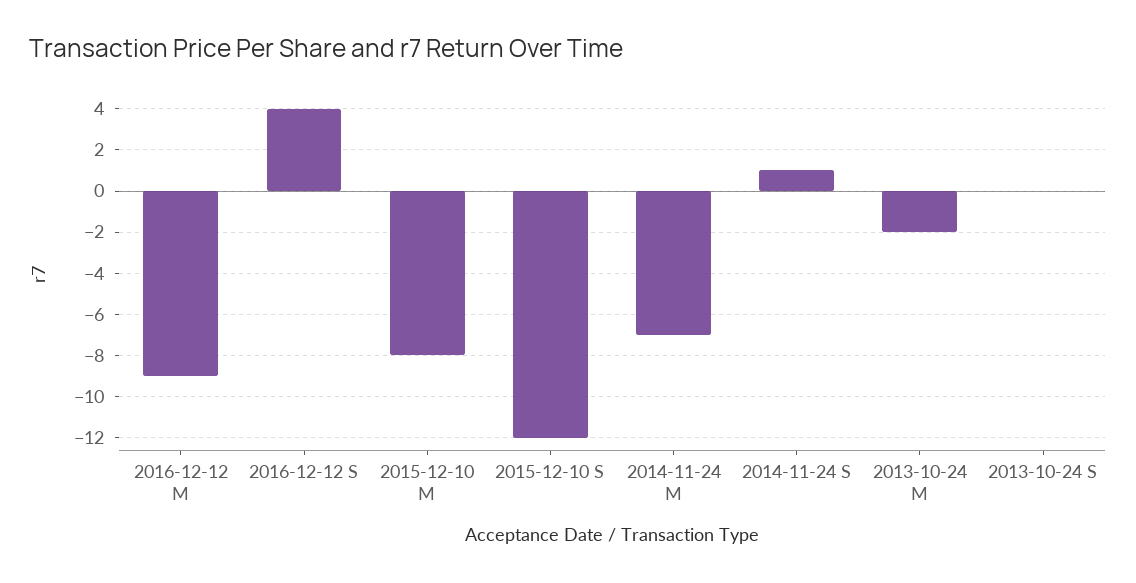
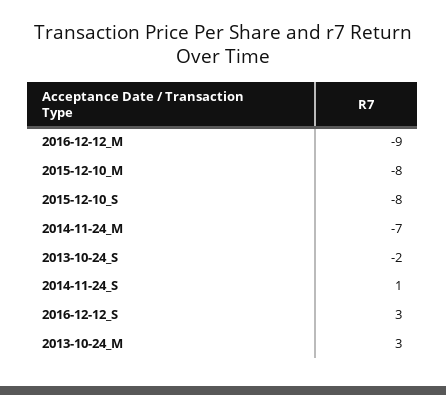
  {
    "2016-12-12 M": -9,
-   "2016-12-12 S": 4,
+   "2016-12-12 S": 3,
    "2015-12-10 M": -8,
-   "2015-12-10 S": -12,
+   "2015-12-10 S": -8,
    "2014-11-24 M": -7,
    "2014-11-24 S": 1,
-   "2013-10-24 M": -2,
+   "2013-10-24 M": 3,
-   "2013-10-24 S": 0
+   "2013-10-24 S": -2
  }

